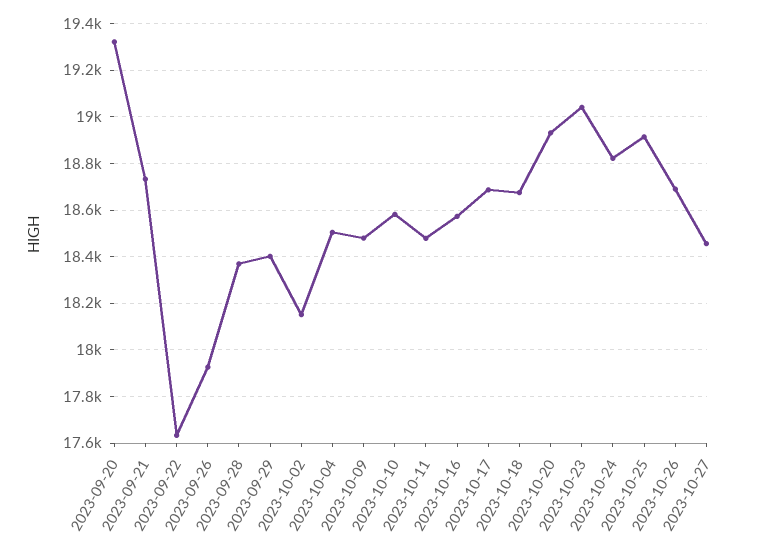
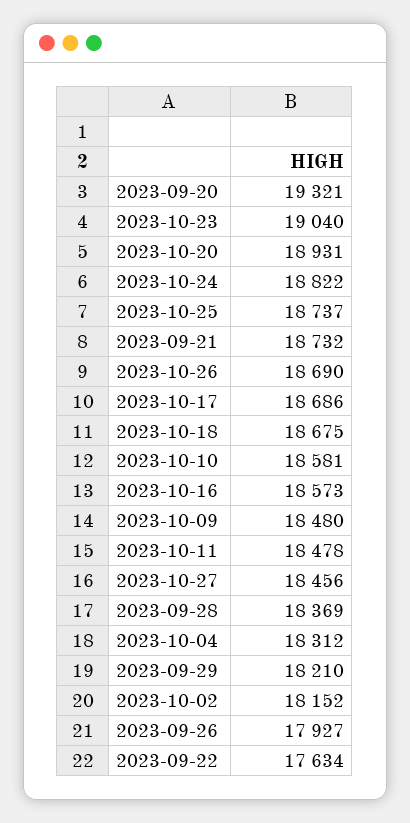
  {
    "2023-09-20": 19321,
    "2023-09-21": 18732,
    "2023-09-22": 17634,
    "2023-09-26": 17927,
    "2023-09-28": 18369,
-   "2023-09-29": 18400,
+   "2023-09-29": 18210,
    "2023-10-02": 18152,
-   "2023-10-04": 18500,
+   "2023-10-04": 18312,
    "2023-10-09": 18480,
    "2023-10-10": 18581,
    "2023-10-11": 18478,
    "2023-10-16": 18573,
    "2023-10-17": 18686,
    "2023-10-18": 18675,
    "2023-10-20": 18931,
    "2023-10-23": 19040,
    "2023-10-24": 18822,
-   "2023-10-25": 18900,
+   "2023-10-25": 18737,
    "2023-10-26": 18690,
    "2023-10-27": 18456
  }

